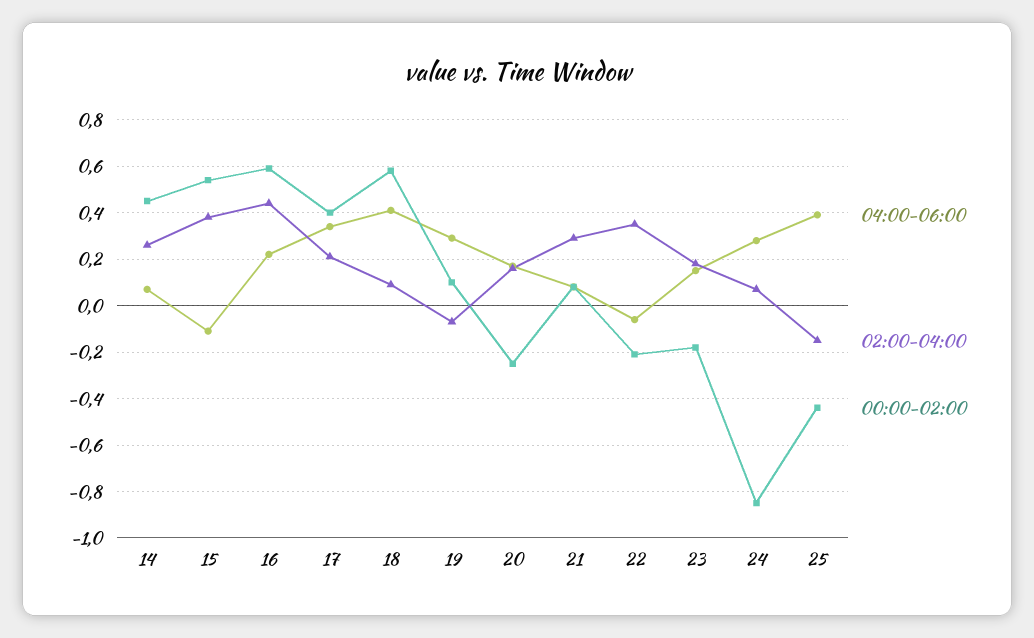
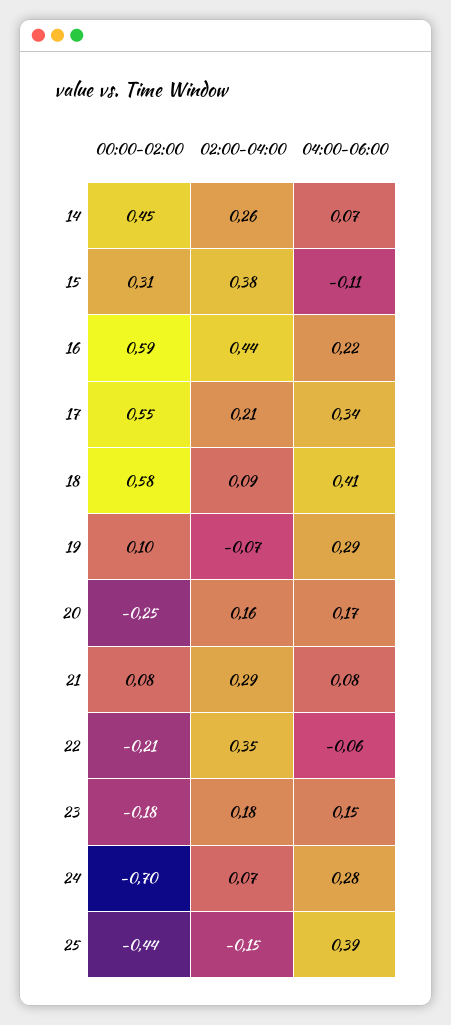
  {
    "04:00-06:00": {
      "14": 0.07,
      "15": -0.11,
      "16": 0.22,
      "17": 0.34,
      "18": 0.41,
      "19": 0.29,
      "20": 0.17,
      "21": 0.08,
      "22": -0.06,
      "23": 0.15,
      "24": 0.28,
      "25": 0.39
    },
    "02:00-04:00": {
      "14": 0.26,
      "15": 0.38,
      "16": 0.44,
      "17": 0.21,
      "18": 0.09,
      "19": -0.07,
      "20": 0.16,
      "21": 0.29,
      "22": 0.35,
      "23": 0.18,
      "24": 0.07,
      "25": -0.15
    },
    "00:00-02:00": {
      "14": 0.45,
-     "15": 0.55,
+     "15": 0.31,
      "16": 0.59,
-     "17": 0.4,
+     "17": 0.55,
      "18": 0.58,
      "19": 0.1,
      "20": -0.25,
      "21": 0.08,
      "22": -0.21,
      "23": -0.18,
-     "24": -0.85,
+     "24": -0.7,
      "25": -0.44
    }
  }

